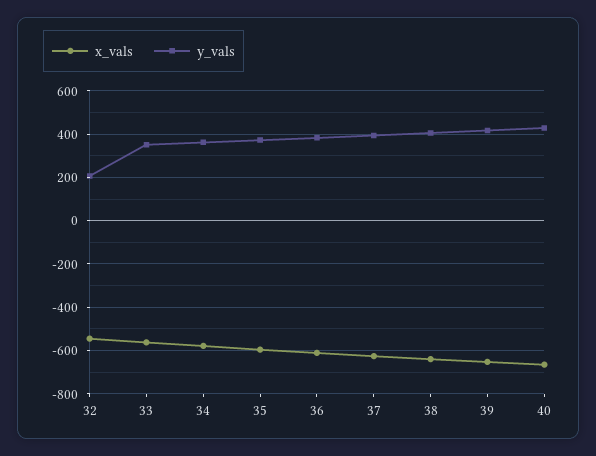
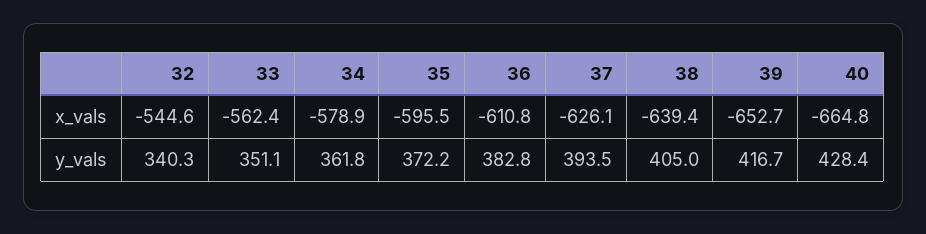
  {
    "x_vals": {
      "32": -544.6,
      "33": -562.4,
      "34": -578.9,
      "35": -595.5,
      "36": -610.8,
      "37": -626.1,
      "38": -639.4,
      "39": -652.7,
      "40": -664.8
    },
    "y_vals": {
-     "32": 200,
+     "32": 340.3,
      "33": 351.1,
      "34": 361.8,
      "35": 372.2,
      "36": 382.8,
      "37": 393.5,
      "38": 405,
      "39": 416.7,
      "40": 428.4
    }
  }

